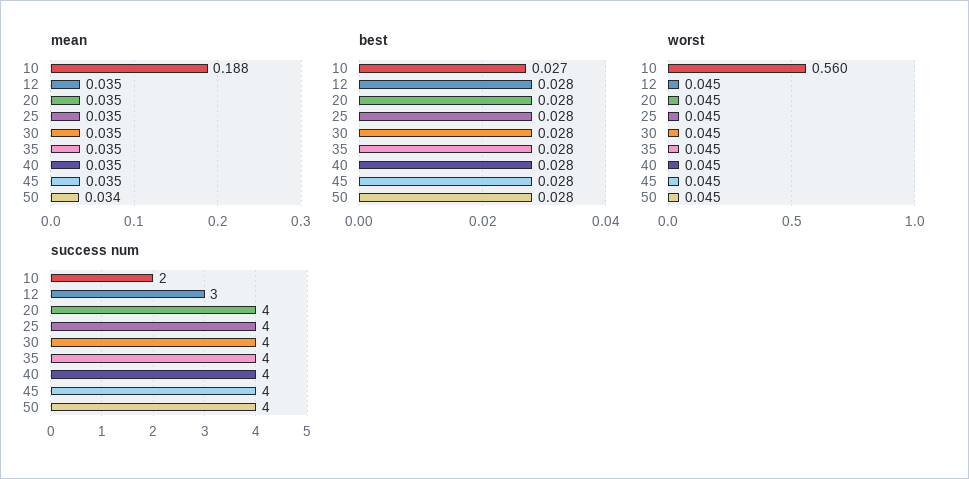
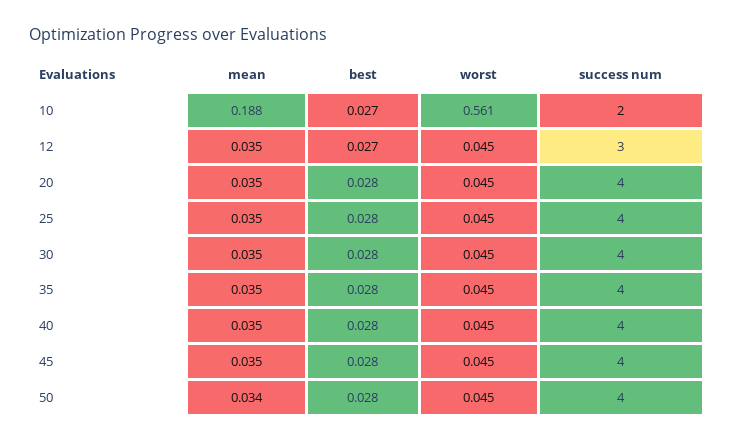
  {
    "mean": {
      "10": 0.188,
      "12": 0.035,
      "20": 0.035,
      "25": 0.035,
      "30": 0.035,
      "35": 0.035,
      "40": 0.035,
      "45": 0.035,
      "50": 0.034
    },
    "best": {
      "10": 0.027,
-     "12": 0.028,
+     "12": 0.027,
      "20": 0.028,
      "25": 0.028,
      "30": 0.028,
      "35": 0.028,
      "40": 0.028,
      "45": 0.028,
      "50": 0.028
    },
    "worst": {
-     "10": 0.56,
+     "10": 0.561,
      "12": 0.045,
      "20": 0.045,
      "25": 0.045,
      "30": 0.045,
      "35": 0.045,
      "40": 0.045,
      "45": 0.045,
      "50": 0.045
    },
    "success num": {
      "10": 2,
      "12": 3,
      "20": 4,
      "25": 4,
      "30": 4,
      "35": 4,
      "40": 4,
      "45": 4,
      "50": 4
    }
  }

